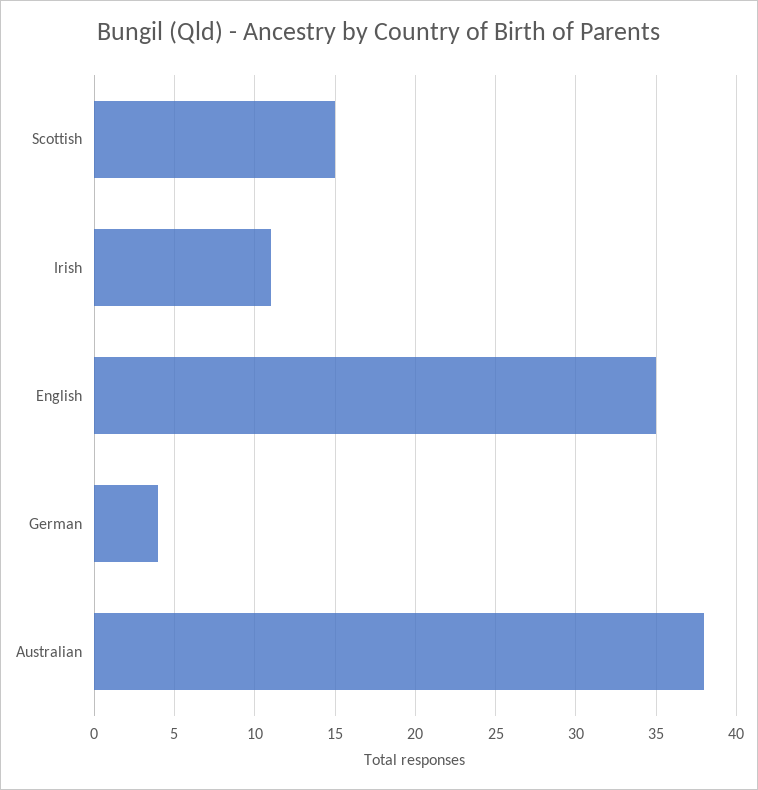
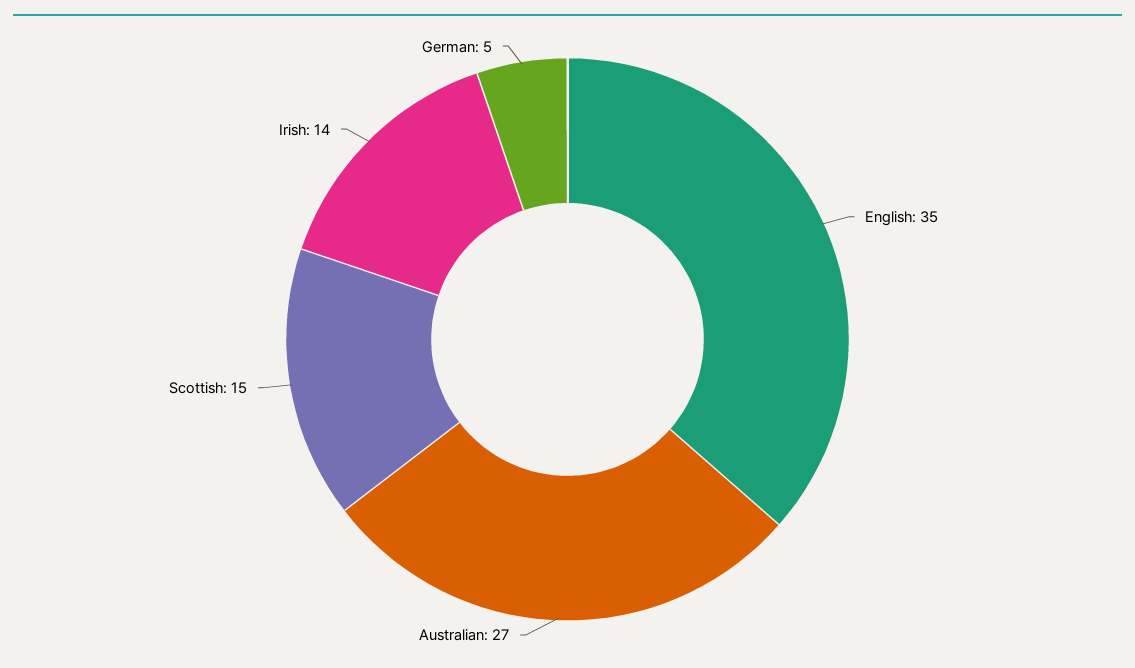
  {
    "Scottish": 15,
-   "Irish": 11,
+   "Irish": 14,
    "English": 35,
-   "German": 4,
+   "German": 5,
-   "Australian": 38
+   "Australian": 27
  }

